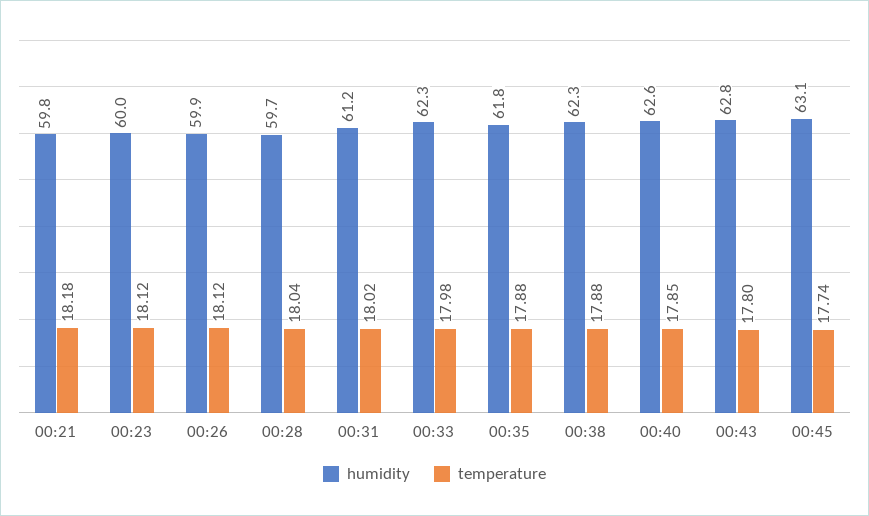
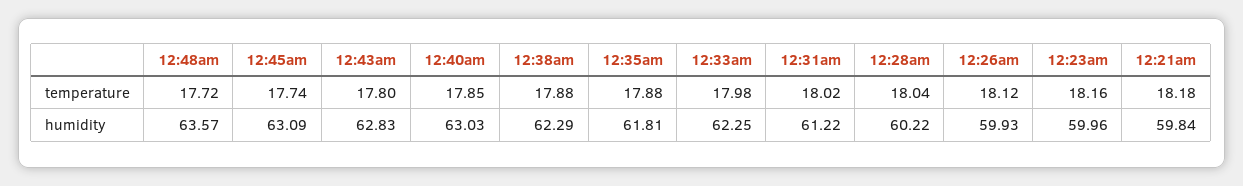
  {
    "humidity": {
      "00:21": 59.84,
      "00:23": 59.96,
      "00:26": 59.93,
-     "00:28": 59.7,
+     "00:28": 60.22,
      "00:31": 61.22,
      "00:33": 62.25,
      "00:35": 61.81,
      "00:38": 62.29,
-     "00:40": 62.6,
+     "00:40": 63.03,
      "00:43": 62.83,
-     "00:45": 63.09
+     "00:45": 63.09,
+     "12:48am": 63.57
    },
    "temperature": {
      "00:21": 18.18,
-     "00:23": 18.12,
+     "00:23": 18.16,
      "00:26": 18.12,
      "00:28": 18.04,
      "00:31": 18.02,
      "00:33": 17.98,
      "00:35": 17.88,
      "00:38": 17.88,
      "00:40": 17.85,
      "00:43": 17.8,
-     "00:45": 17.74
+     "00:45": 17.74,
+     "12:48am": 17.72
    }
  }

